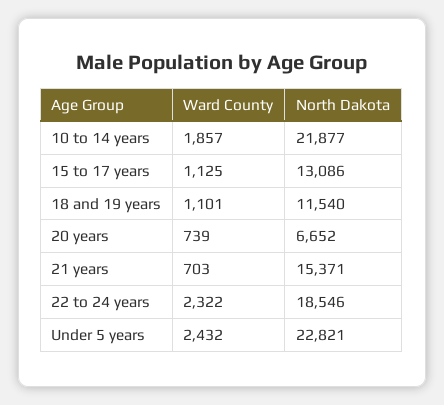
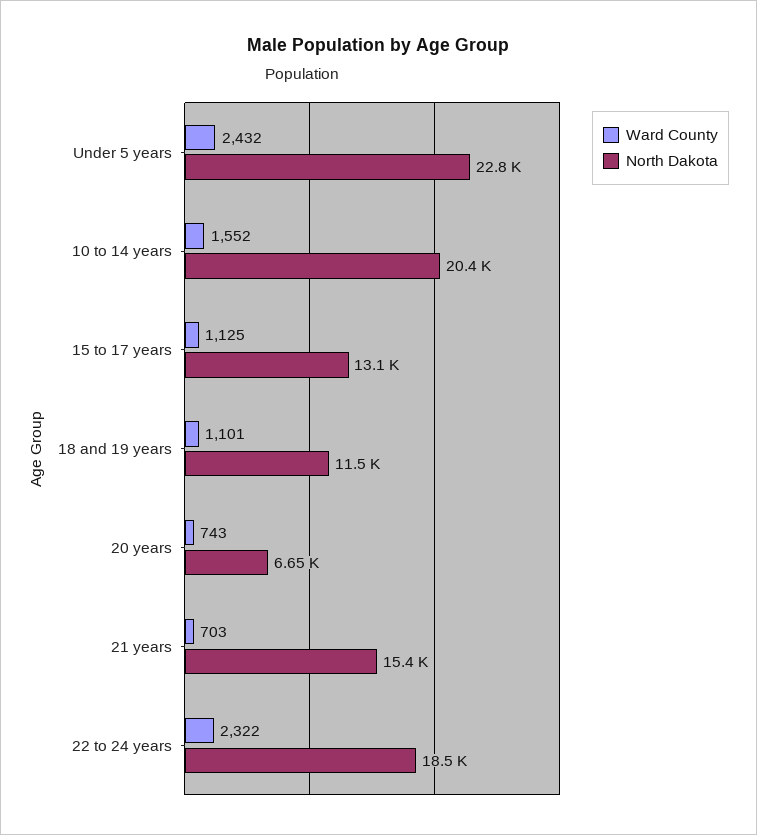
  {
    "Ward County": {
-     "10 to 14 years": 1857,
+     "10 to 14 years": 1552,
      "15 to 17 years": 1125,
      "18 and 19 years": 1101,
-     "20 years": 739,
+     "20 years": 743,
      "21 years": 703,
      "22 to 24 years": 2322,
      "Under 5 years": 2432
    },
    "North Dakota": {
-     "10 to 14 years": 21877,
+     "10 to 14 years": 20400,
      "15 to 17 years": 13086,
      "18 and 19 years": 11540,
      "20 years": 6652,
      "21 years": 15371,
      "22 to 24 years": 18546,
      "Under 5 years": 22821
    }
  }

